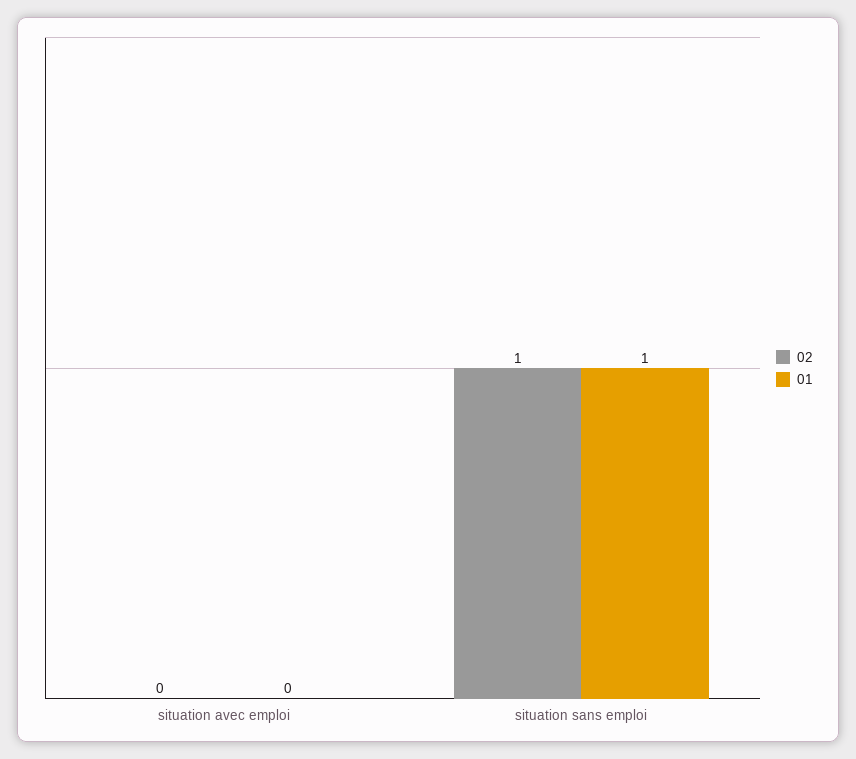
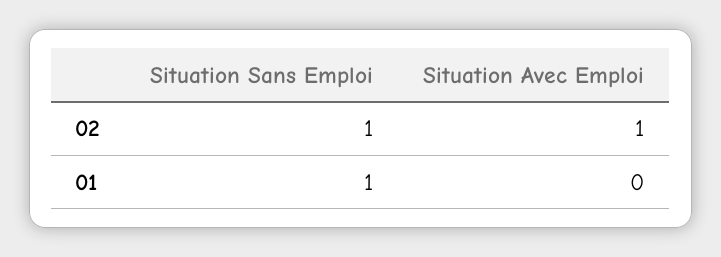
  {
    "02": {
-     "situation avec emploi": 0,
+     "situation avec emploi": 1,
      "situation sans emploi": 1
    },
    "01": {
      "situation avec emploi": 0,
      "situation sans emploi": 1
    }
  }

